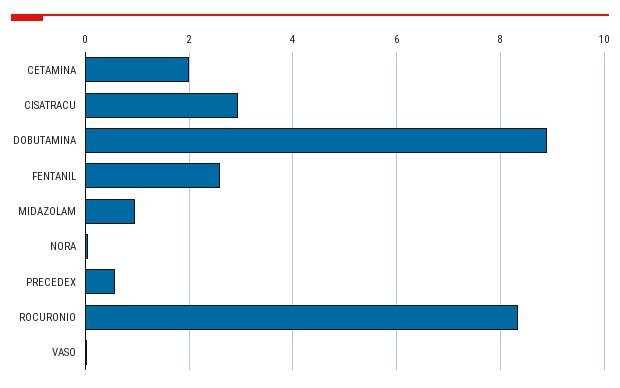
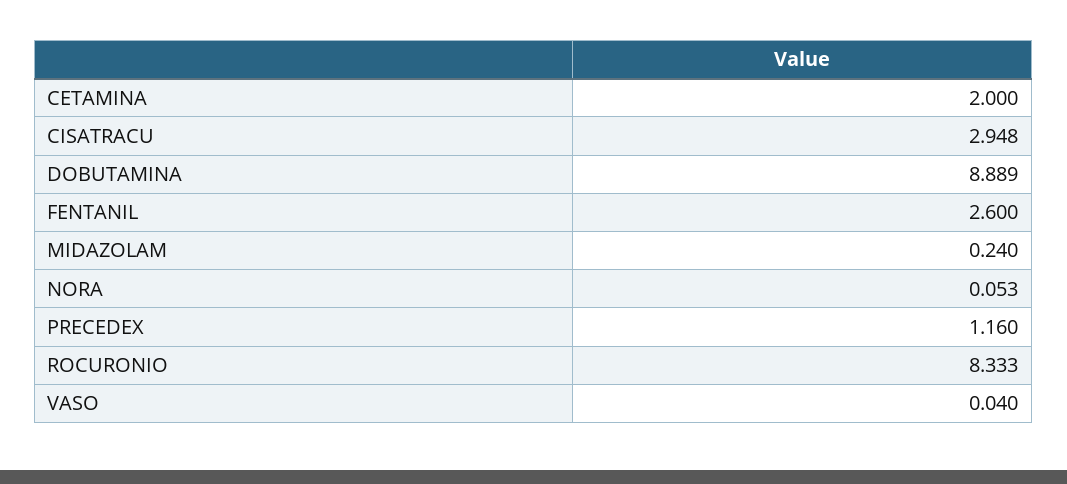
  {
    "CETAMINA": 2,
    "CISATRACU": 2.948,
    "DOBUTAMINA": 8.889,
    "FENTANIL": 2.6,
-   "MIDAZOLAM": 1,
+   "MIDAZOLAM": 0.24,
    "NORA": 0.053,
-   "PRECEDEX": 0.6,
+   "PRECEDEX": 1.16,
    "ROCURONIO": 8.333,
    "VASO": 0.04
  }

